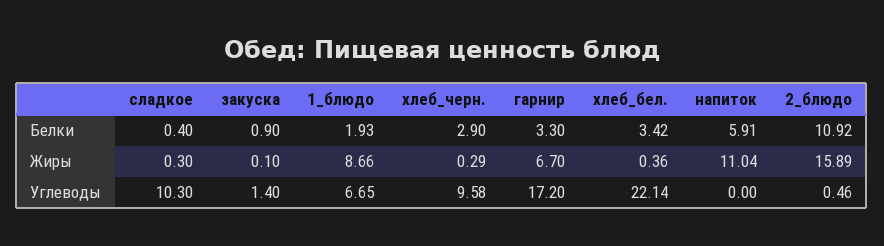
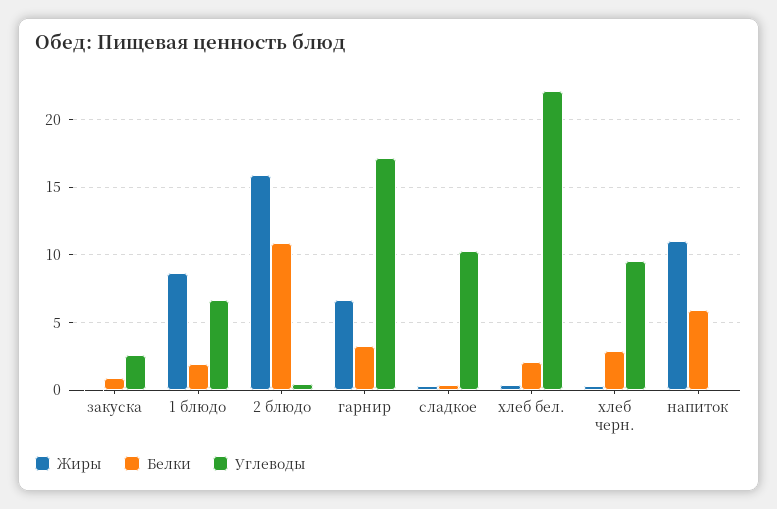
  {
    "Белки": {
      "сладкое": 0.4,
      "закуска": 0.9,
      "1_блюдо": 1.93,
      "хлеб_черн.": 2.9,
      "гарнир": 3.3,
-     "хлеб_бел.": 3.42,
+     "хлеб_бел.": 2,
      "напиток": 5.91,
      "2_блюдо": 10.92
    },
    "Жиры": {
      "сладкое": 0.3,
      "закуска": 0.1,
      "1_блюдо": 8.66,
      "хлеб_черн.": 0.29,
      "гарнир": 6.7,
      "хлеб_бел.": 0.36,
      "напиток": 11.04,
      "2_блюдо": 15.89
    },
    "Углеводы": {
      "сладкое": 10.3,
-     "закуска": 1.4,
+     "закуска": 2.5,
      "1_блюдо": 6.65,
      "хлеб_черн.": 9.58,
      "гарнир": 17.2,
      "хлеб_бел.": 22.14,
      "напиток": 0,
      "2_блюдо": 0.46
    }
  }

